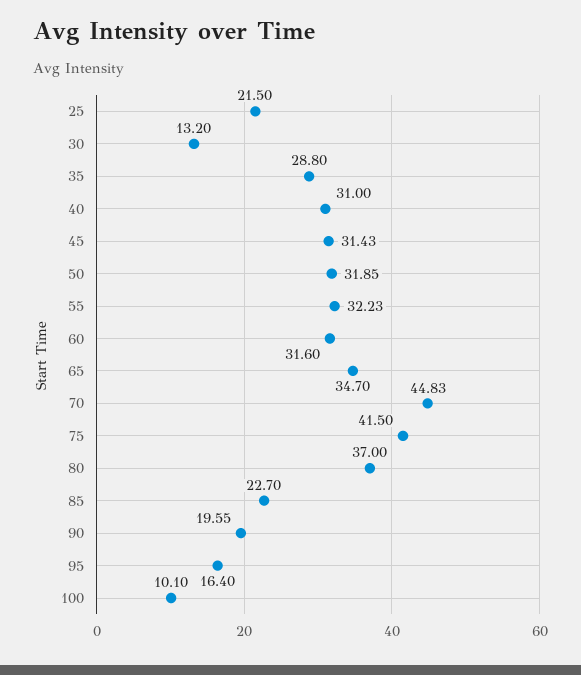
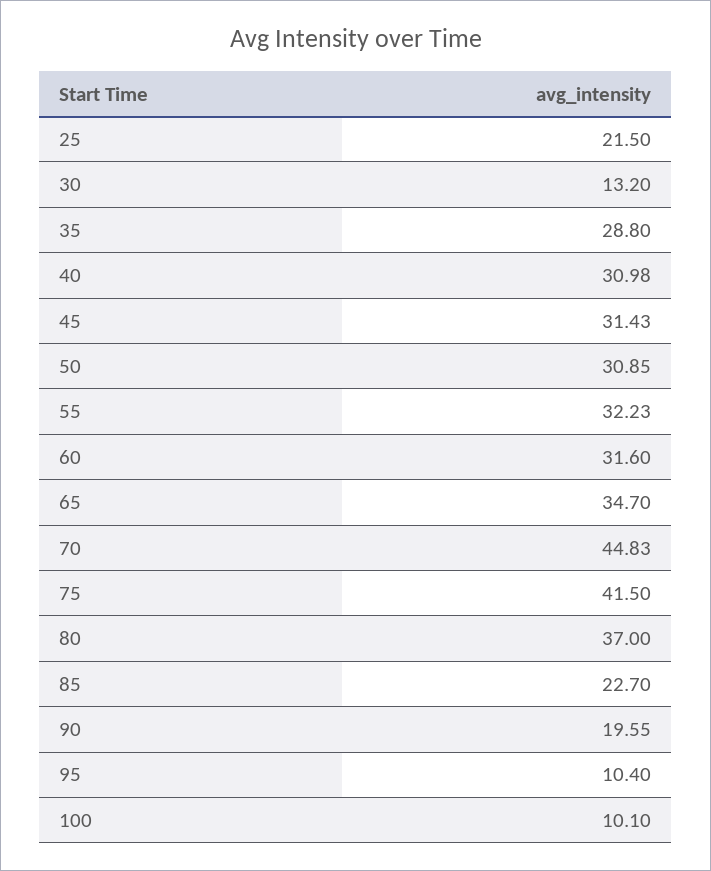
  {
    "25": 21.5,
    "30": 13.2,
    "35": 28.8,
-   "40": 31,
+   "40": 30.98,
    "45": 31.43,
-   "50": 31.85,
+   "50": 30.85,
    "55": 32.23,
    "60": 31.6,
    "65": 34.7,
    "70": 44.83,
    "75": 41.5,
    "80": 37,
    "85": 22.7,
    "90": 19.55,
-   "95": 16.4,
+   "95": 10.4,
    "100": 10.1
  }

